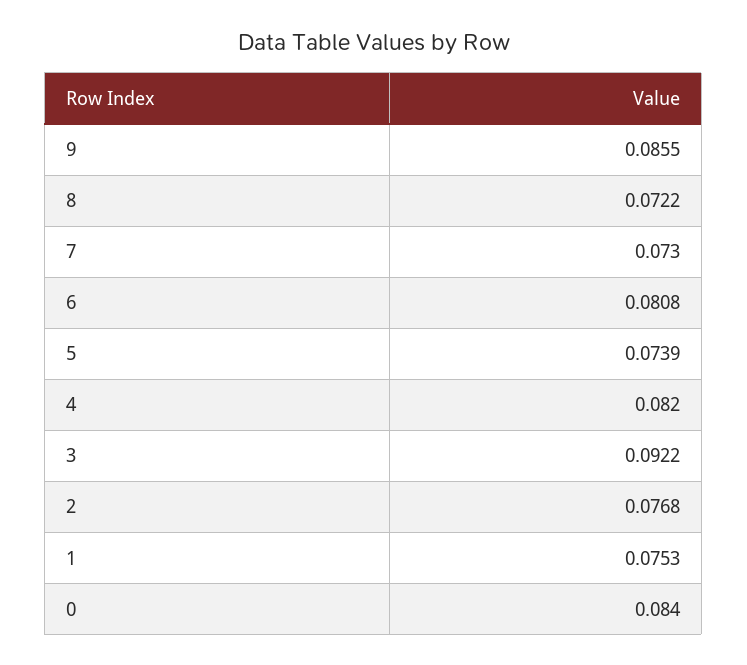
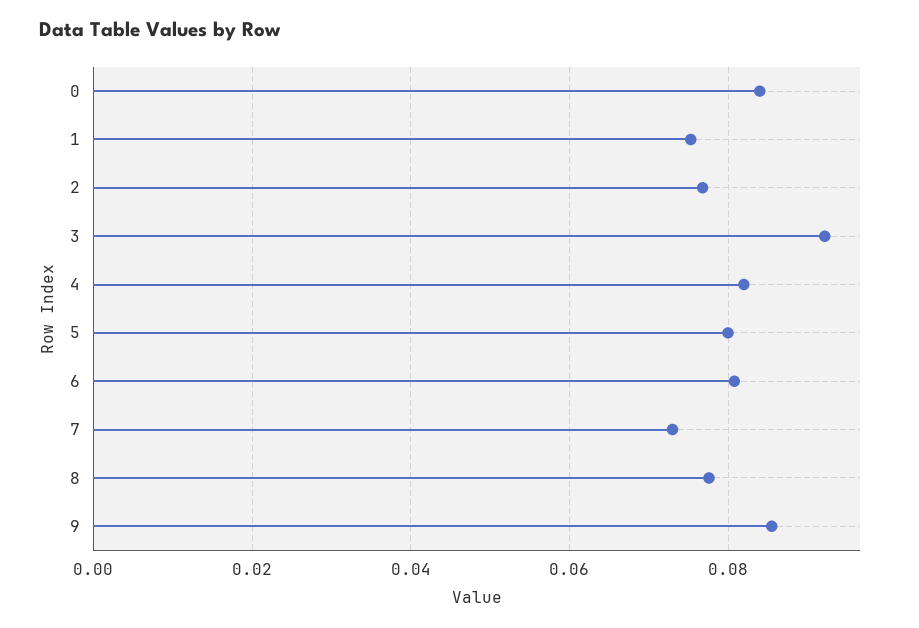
  {
    "9": 0.0855,
-   "8": 0.0722,
+   "8": 0.078,
    "7": 0.073,
    "6": 0.0808,
-   "5": 0.0739,
+   "5": 0.08,
    "4": 0.082,
    "3": 0.0922,
    "2": 0.0768,
    "1": 0.0753,
    "0": 0.084
  }

